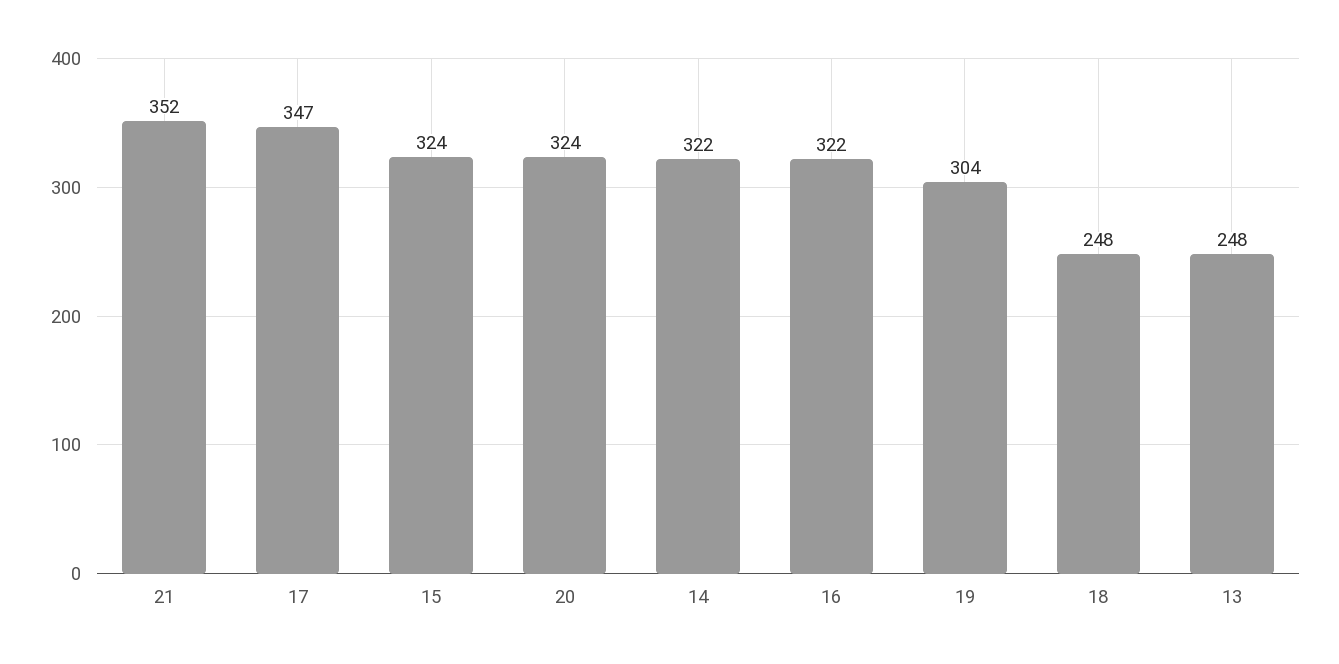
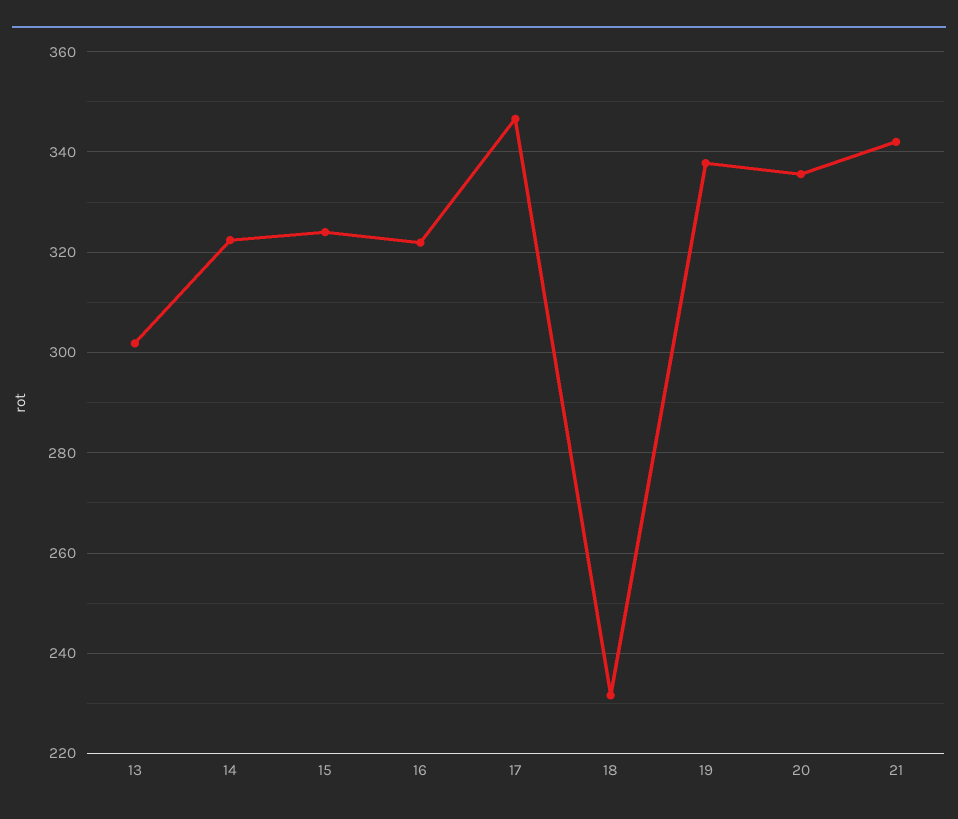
  {
-   "21": 352,
+   "21": 342,
    "17": 347,
    "15": 324,
-   "20": 324,
+   "20": 336,
    "14": 322,
    "16": 322,
-   "19": 304,
+   "19": 338,
-   "18": 248,
+   "18": 232,
-   "13": 248
+   "13": 302
  }

